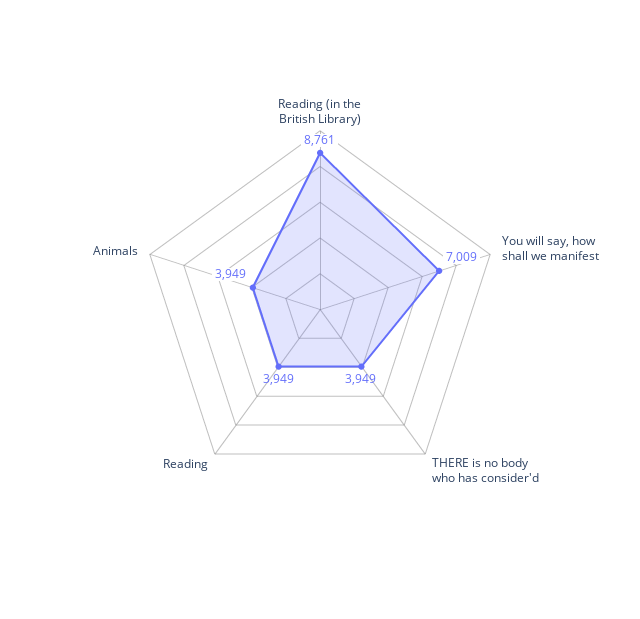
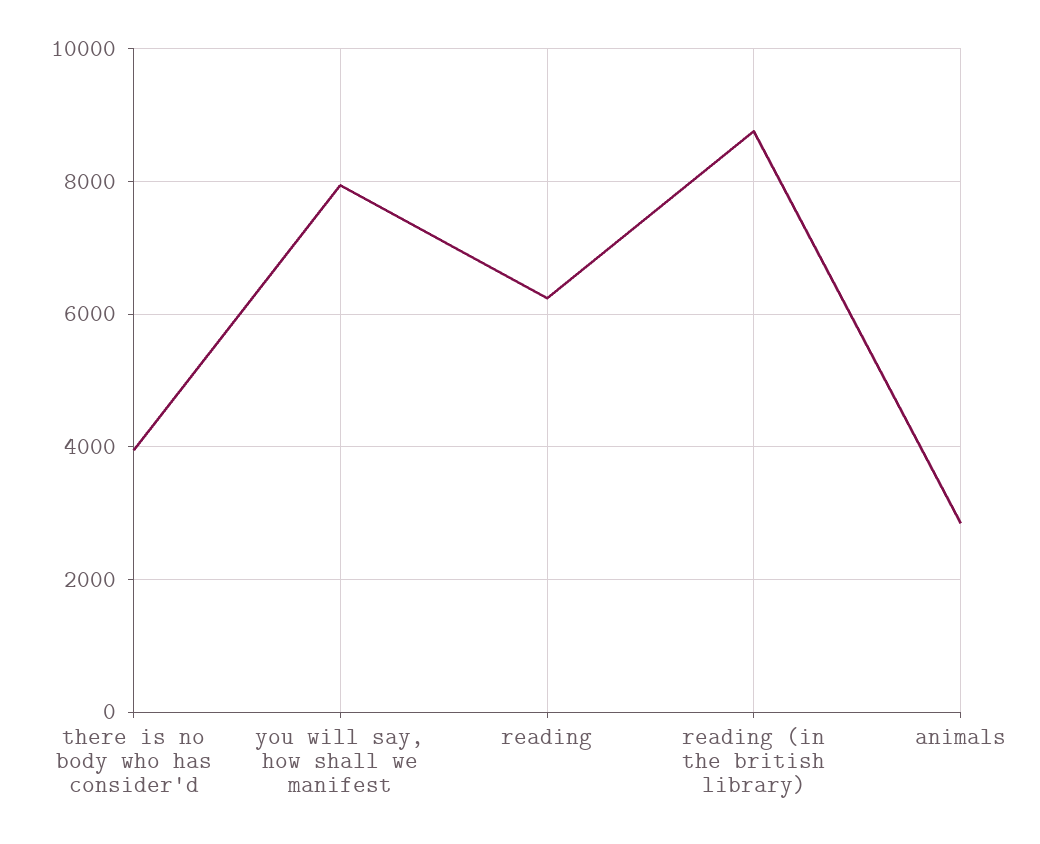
  {
    "Reading (in the British Library)": 8761,
-   "You will say, how shall we manifest": 7009,
+   "You will say, how shall we manifest": 8000,
    "THERE is no body who has consider'd": 3949,
-   "Reading": 3949,
+   "Reading": 6200,
-   "Animals": 3949
+   "Animals": 2800
  }

